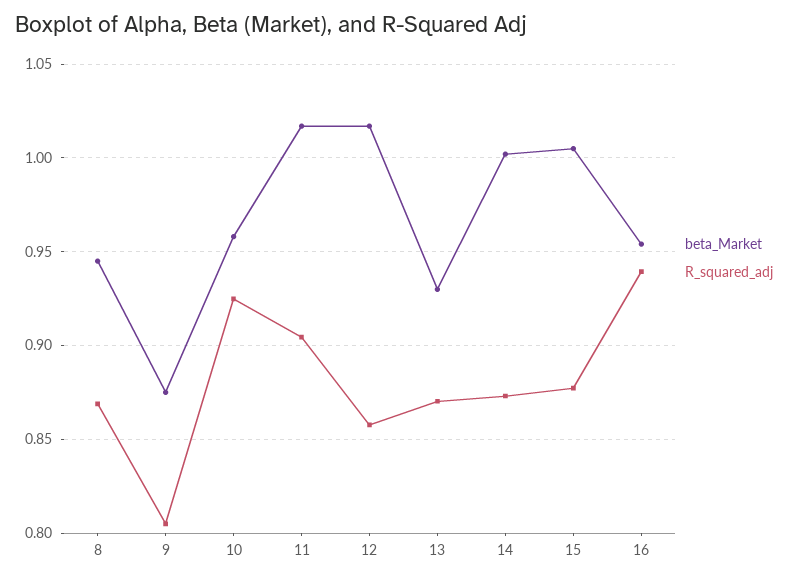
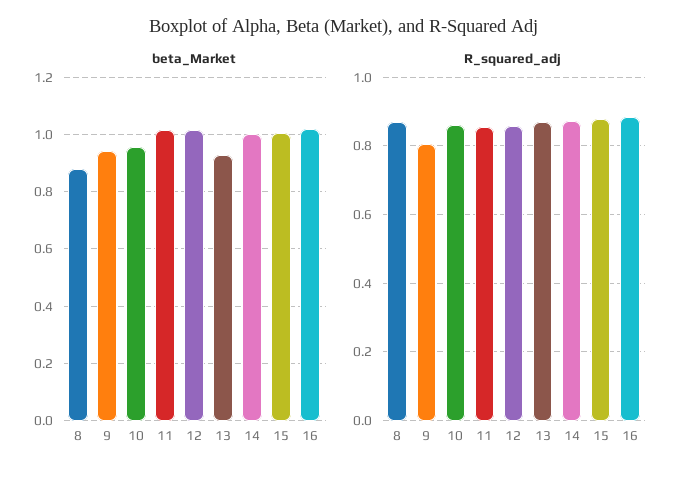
  {
    "beta_Market": {
-     "8": 0.945,
+     "8": 0.875,
-     "9": 0.875,
+     "9": 0.95,
      "10": 0.96,
      "11": 1.015,
      "12": 1.015,
      "13": 0.93,
      "14": 1,
      "15": 1.005,
-     "16": 0.955
+     "16": 1.025
    },
    "R_squared_adj": {
      "8": 0.87,
      "9": 0.805,
-     "10": 0.925,
+     "10": 0.86,
-     "11": 0.905,
+     "11": 0.86,
      "12": 0.86,
      "13": 0.87,
      "14": 0.875,
      "15": 0.875,
-     "16": 0.94
+     "16": 0.88
    }
  }

